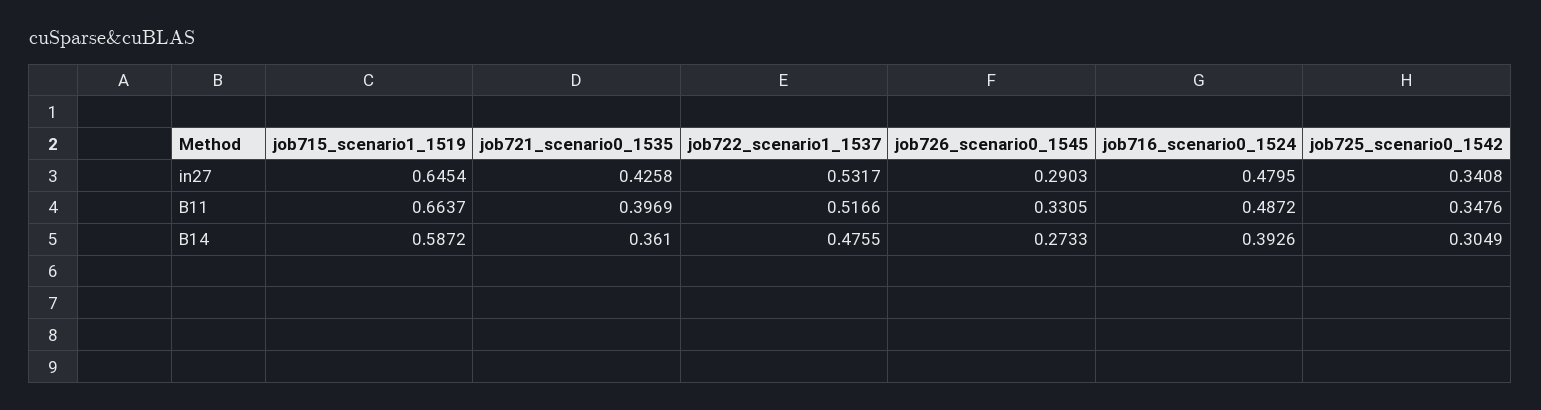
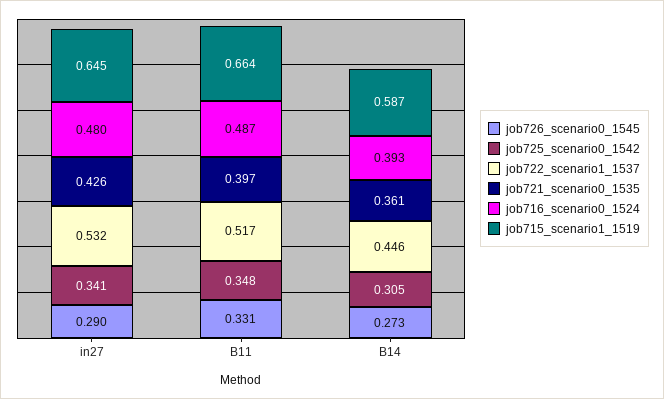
  {
    "job715_scenario1_1519": {
      "in27": 0.6454,
      "B11": 0.6637,
      "B14": 0.5872
    },
    "job721_scenario0_1535": {
      "in27": 0.4258,
      "B11": 0.3969,
      "B14": 0.361
    },
    "job722_scenario1_1537": {
      "in27": 0.5317,
      "B11": 0.5166,
-     "B14": 0.4755
+     "B14": 0.446
    },
    "job726_scenario0_1545": {
      "in27": 0.2903,
      "B11": 0.3305,
      "B14": 0.2733
    },
    "job716_scenario0_1524": {
      "in27": 0.4795,
      "B11": 0.4872,
      "B14": 0.3926
    },
    "job725_scenario0_1542": {
      "in27": 0.3408,
      "B11": 0.3476,
      "B14": 0.3049
    }
  }

